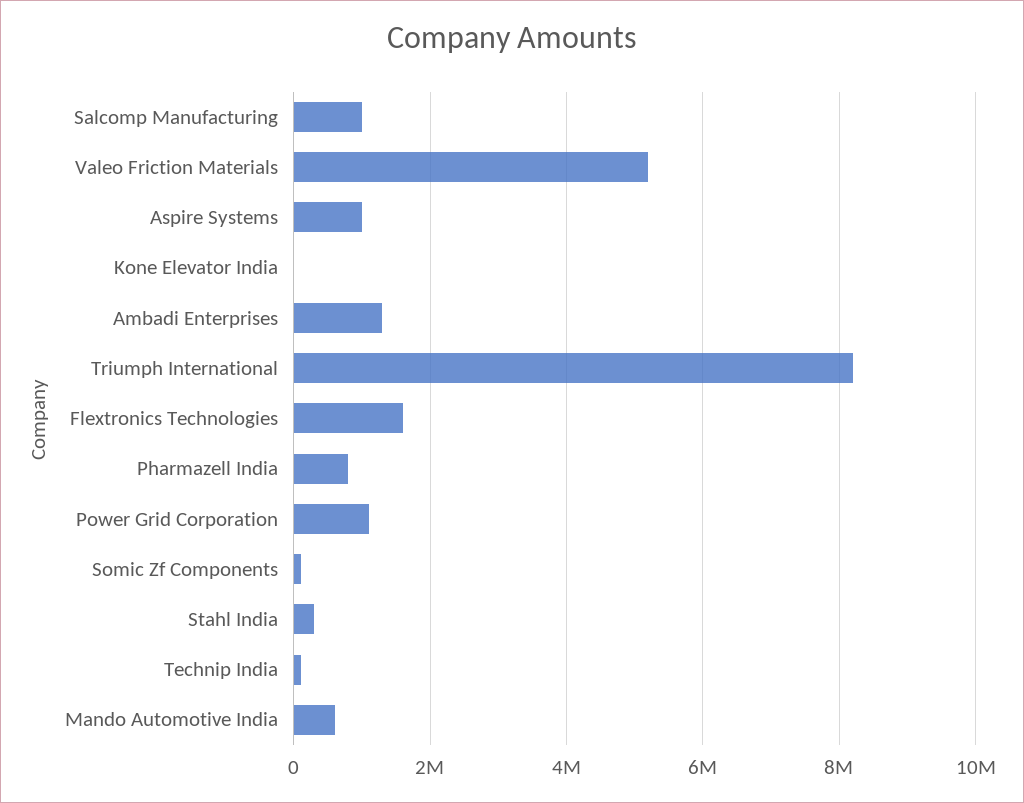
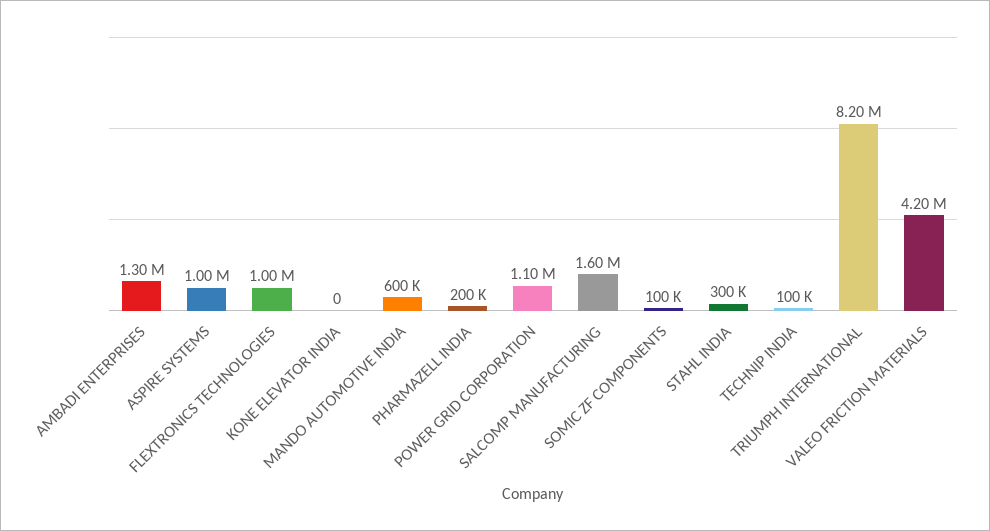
  {
-   "Salcomp Manufacturing": 1000000,
+   "Salcomp Manufacturing": 1600000,
-   "Valeo Friction Materials": 5200000,
+   "Valeo Friction Materials": 4200000,
    "Aspire Systems": 1000000,
    "Kone Elevator India": 0,
    "Ambadi Enterprises": 1300000,
    "Triumph International": 8200000,
-   "Flextronics Technologies": 1600000,
+   "Flextronics Technologies": 1000000,
-   "Pharmazell India": 800000,
+   "Pharmazell India": 200000,
    "Power Grid Corporation": 1100000,
    "Somic Zf Components": 100000,
    "Stahl India": 300000,
    "Technip India": 100000,
    "Mando Automotive India": 600000
  }

